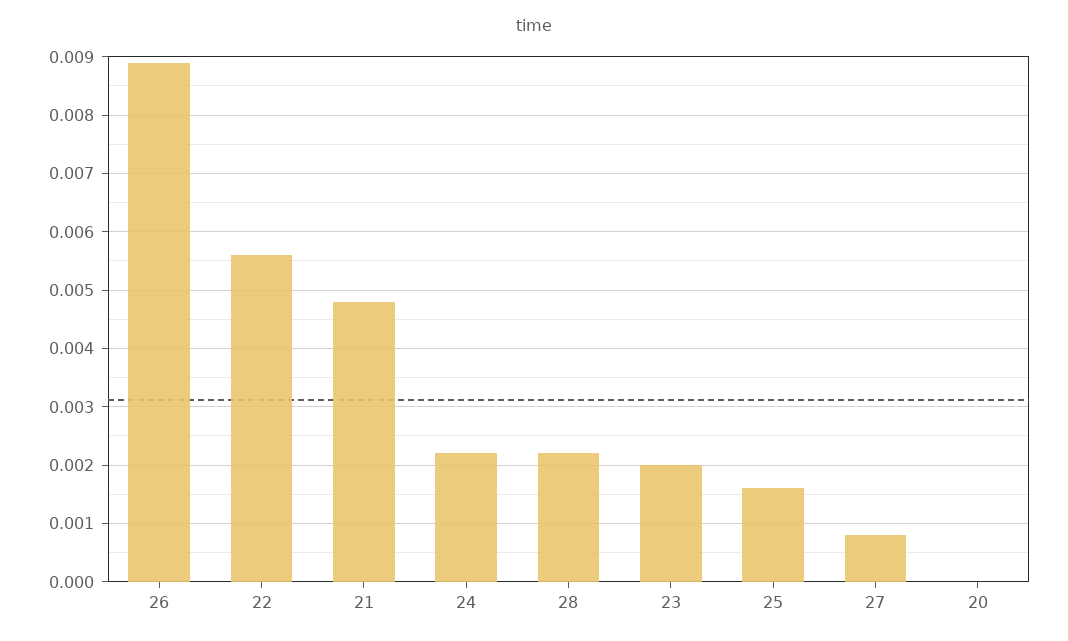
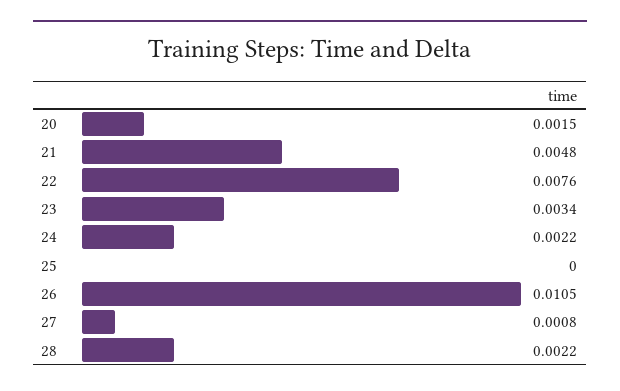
  {
-   "26": 0.009,
+   "26": 0.0105,
-   "22": 0.0055,
+   "22": 0.0076,
    "21": 0.0048,
    "24": 0.0022,
    "28": 0.0022,
-   "23": 0.002,
+   "23": 0.0034,
-   "25": 0.0015,
+   "25": 0,
    "27": 0.0008,
-   "20": 0
+   "20": 0.0015
  }

